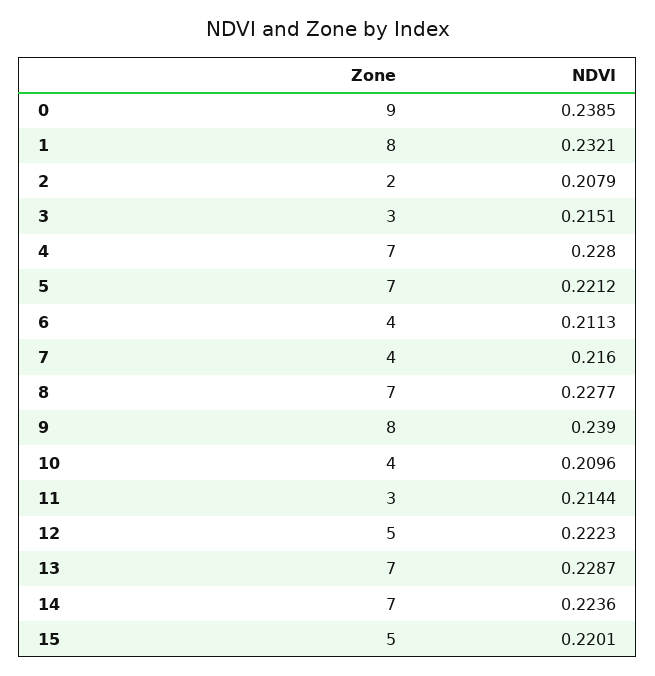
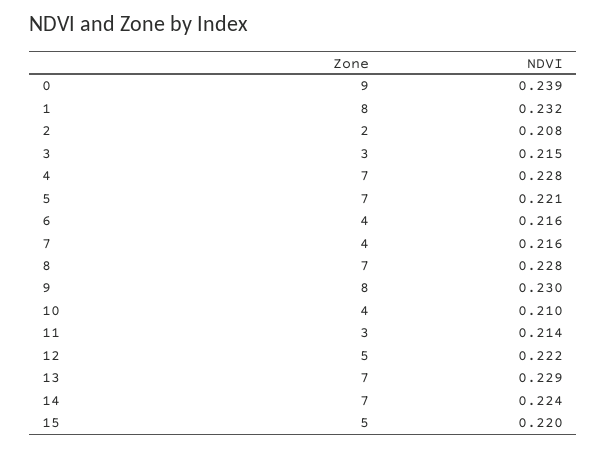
  {
    "Zone": {
      "0": 9,
      "1": 8,
      "2": 2,
      "3": 3,
      "4": 7,
      "5": 7,
      "6": 4,
      "7": 4,
      "8": 7,
      "9": 8,
      "10": 4,
      "11": 3,
      "12": 5,
      "13": 7,
      "14": 7,
      "15": 5
    },
    "NDVI": {
      "0": 0.2385,
      "1": 0.2321,
      "2": 0.2079,
      "3": 0.2151,
      "4": 0.228,
      "5": 0.2212,
-     "6": 0.2113,
+     "6": 0.216,
      "7": 0.216,
      "8": 0.2277,
-     "9": 0.239,
+     "9": 0.23,
      "10": 0.2096,
      "11": 0.2144,
      "12": 0.2223,
      "13": 0.2287,
      "14": 0.2236,
      "15": 0.2201
    }
  }

